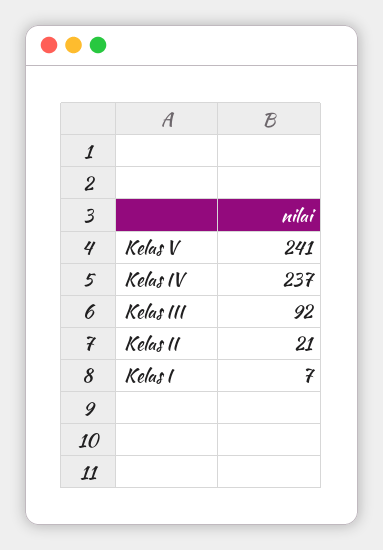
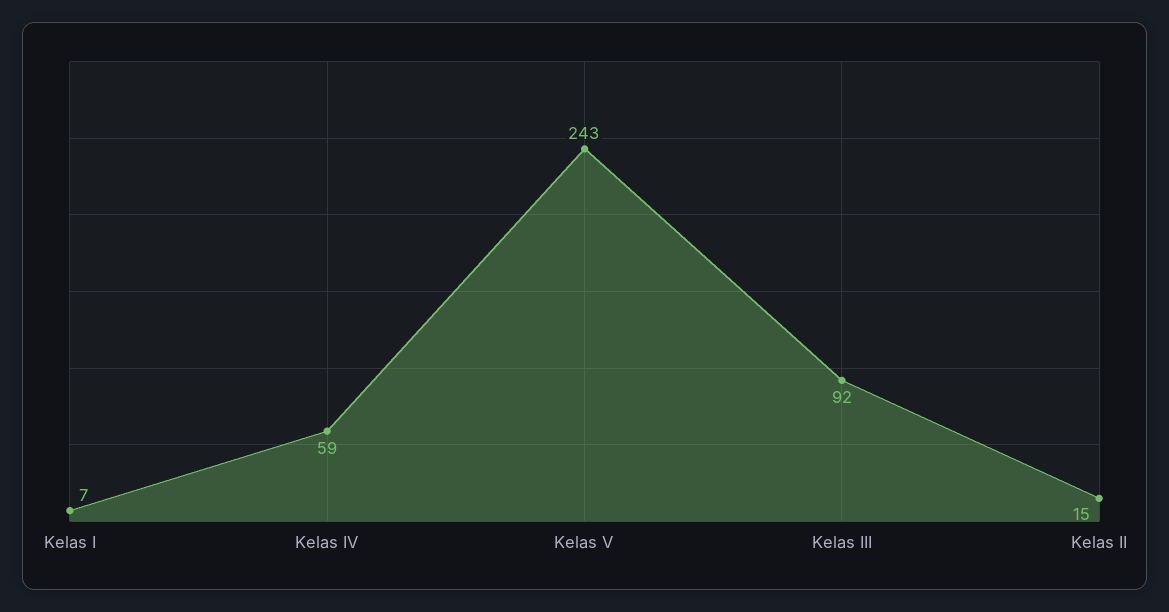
  {
-   "Kelas V": 241,
+   "Kelas V": 243,
-   "Kelas IV": 237,
+   "Kelas IV": 59,
    "Kelas III": 92,
-   "Kelas II": 21,
+   "Kelas II": 15,
    "Kelas I": 7
  }

